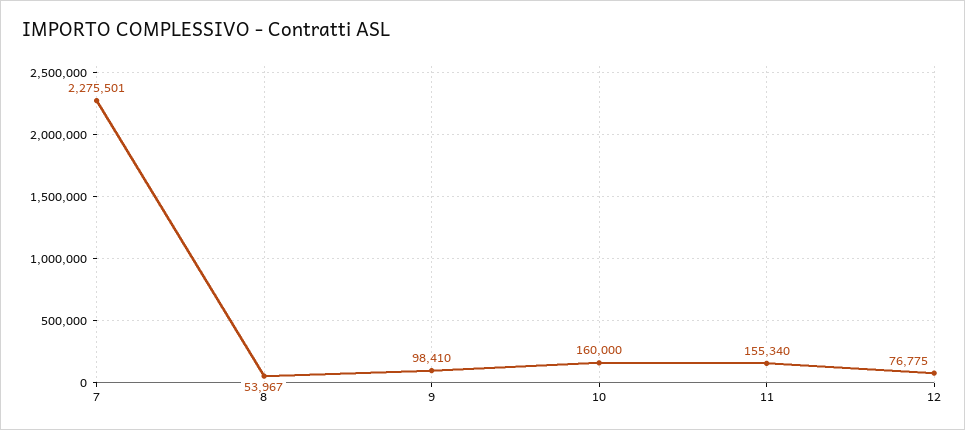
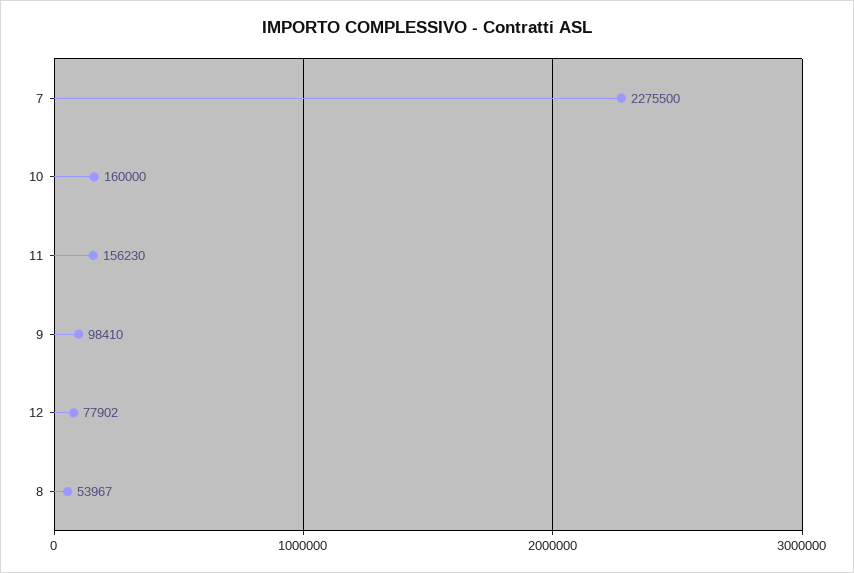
  {
-   "7": 2275501,
+   "7": 2275500,
    "8": 53967,
    "9": 98410,
    "10": 160000,
-   "11": 155340,
+   "11": 156230,
-   "12": 76775
+   "12": 77902
  }

